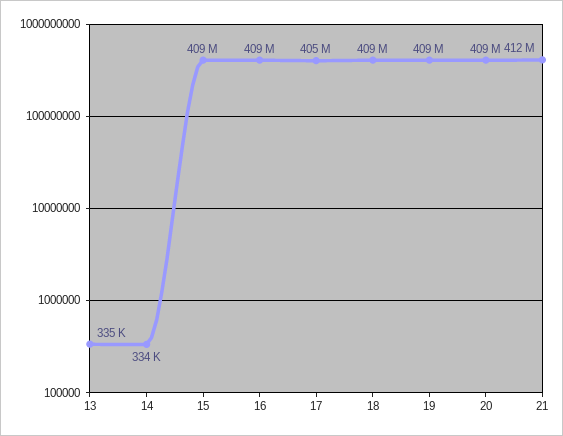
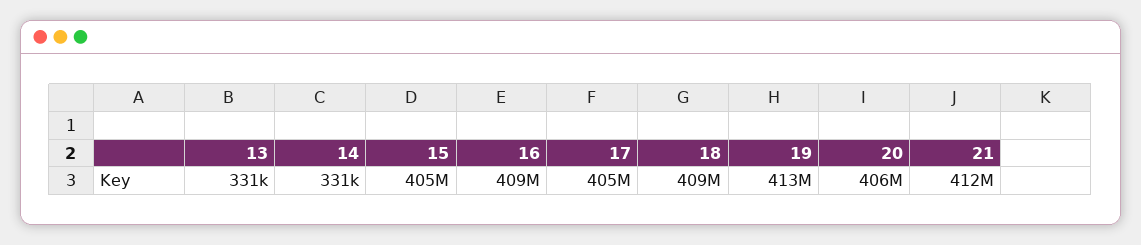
  {
-   "13": 335000,
+   "13": 331000,
-   "14": 334000,
+   "14": 331000,
-   "15": 409000000,
+   "15": 405000000,
    "16": 409000000,
    "17": 405000000,
    "18": 409000000,
-   "19": 409000000,
+   "19": 413000000,
-   "20": 409000000,
+   "20": 406000000,
    "21": 412000000
  }

